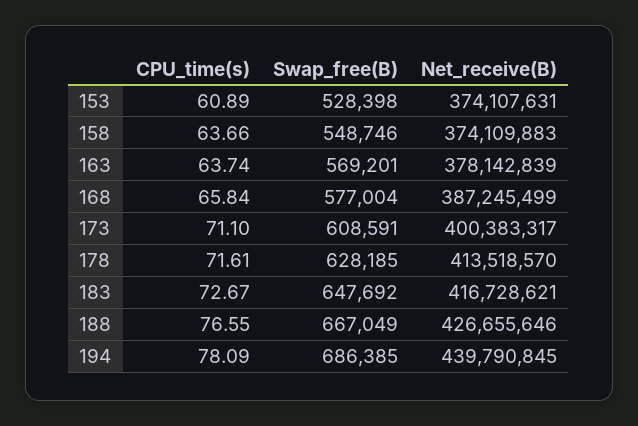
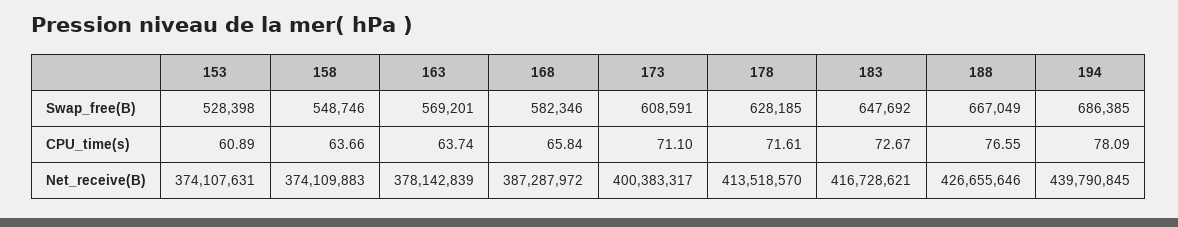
  {
    "CPU_time(s)": {
      "153": 60.89,
      "158": 63.66,
      "163": 63.74,
      "168": 65.84,
      "173": 71.1,
      "178": 71.61,
      "183": 72.67,
      "188": 76.55,
      "194": 78.09
    },
    "Swap_free(B)": {
      "153": 528398,
      "158": 548746,
      "163": 569201,
-     "168": 577004,
+     "168": 582346,
      "173": 608591,
      "178": 628185,
      "183": 647692,
      "188": 667049,
      "194": 686385
    },
    "Net_receive(B)": {
      "153": 374107631,
      "158": 374109883,
      "163": 378142839,
-     "168": 387245499,
+     "168": 387287972,
      "173": 400383317,
      "178": 413518570,
      "183": 416728621,
      "188": 426655646,
      "194": 439790845
    }
  }

